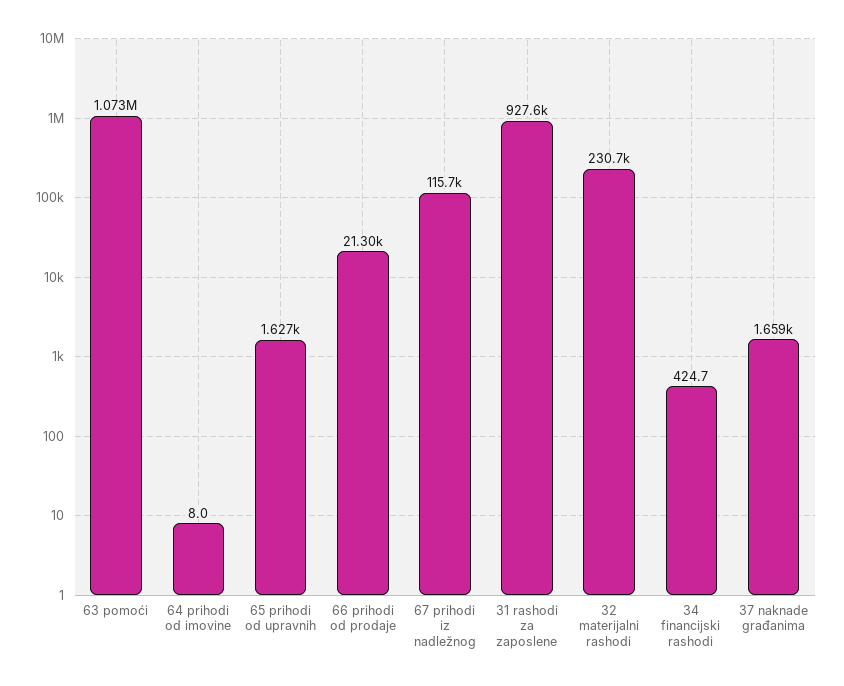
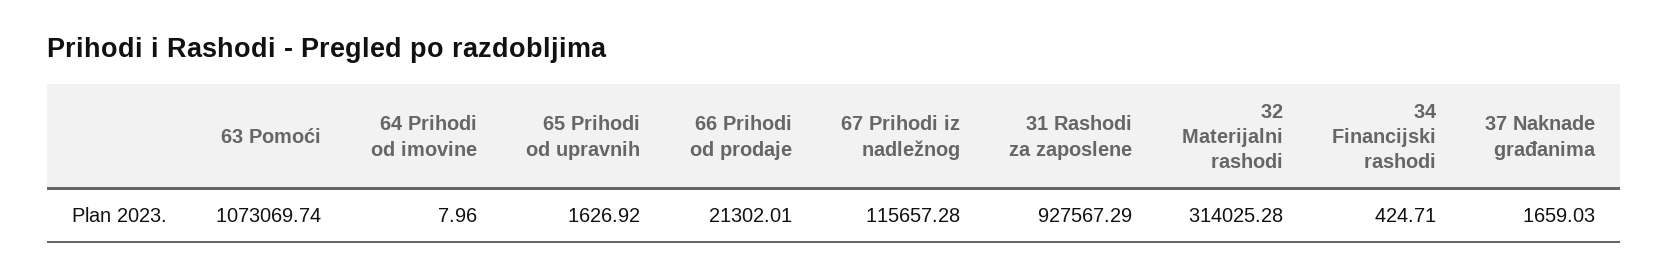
  {
    "63 pomoći": 1073069.74,
    "64 prihodi od imovine": 7.96,
    "65 prihodi od upravnih": 1626.92,
    "66 prihodi od prodaje": 21302.01,
    "67 prihodi iz nadležnog": 115657.28,
    "31 rashodi za zaposlene": 927567.29,
-   "32 materijalni rashodi": 230700,
+   "32 materijalni rashodi": 314025.28,
    "34 financijski rashodi": 424.71,
    "37 naknade građanima": 1659.03
  }

